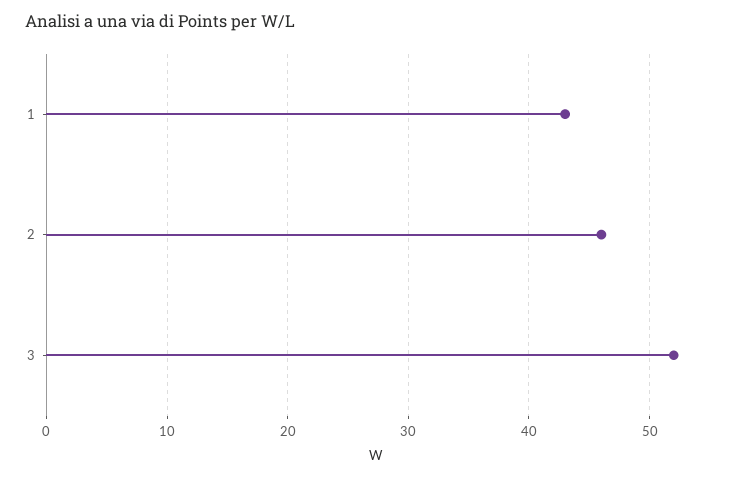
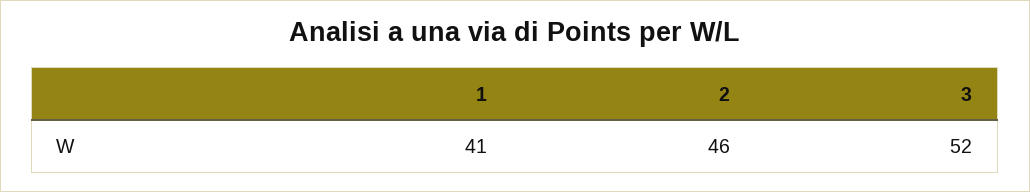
  {
-   "1": 43,
+   "1": 41,
    "2": 46,
    "3": 52
  }

